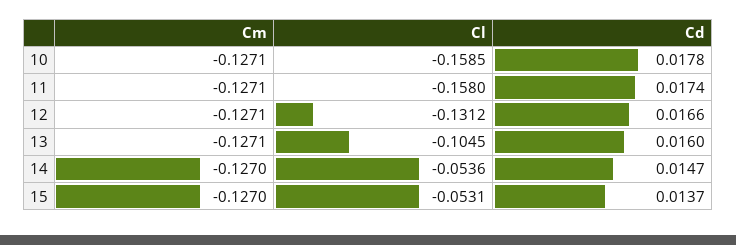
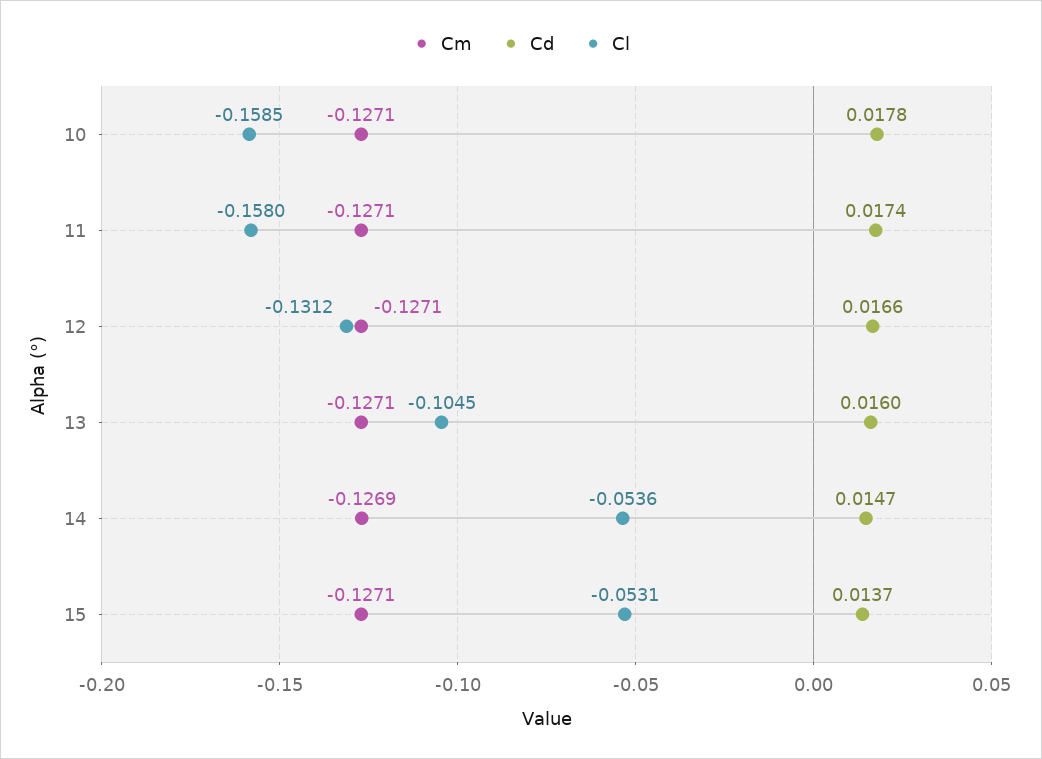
  {
    "Cm": {
      "10": -0.1271,
      "11": -0.1271,
      "12": -0.1271,
      "13": -0.1271,
-     "14": -0.127,
+     "14": -0.1269,
-     "15": -0.127
+     "15": -0.1271
    },
    "Cl": {
      "10": -0.1585,
      "11": -0.158,
      "12": -0.1312,
      "13": -0.1045,
      "14": -0.0536,
      "15": -0.0531
    },
    "Cd": {
      "10": 0.0178,
      "11": 0.0174,
      "12": 0.0166,
      "13": 0.016,
      "14": 0.0147,
      "15": 0.0137
    }
  }

